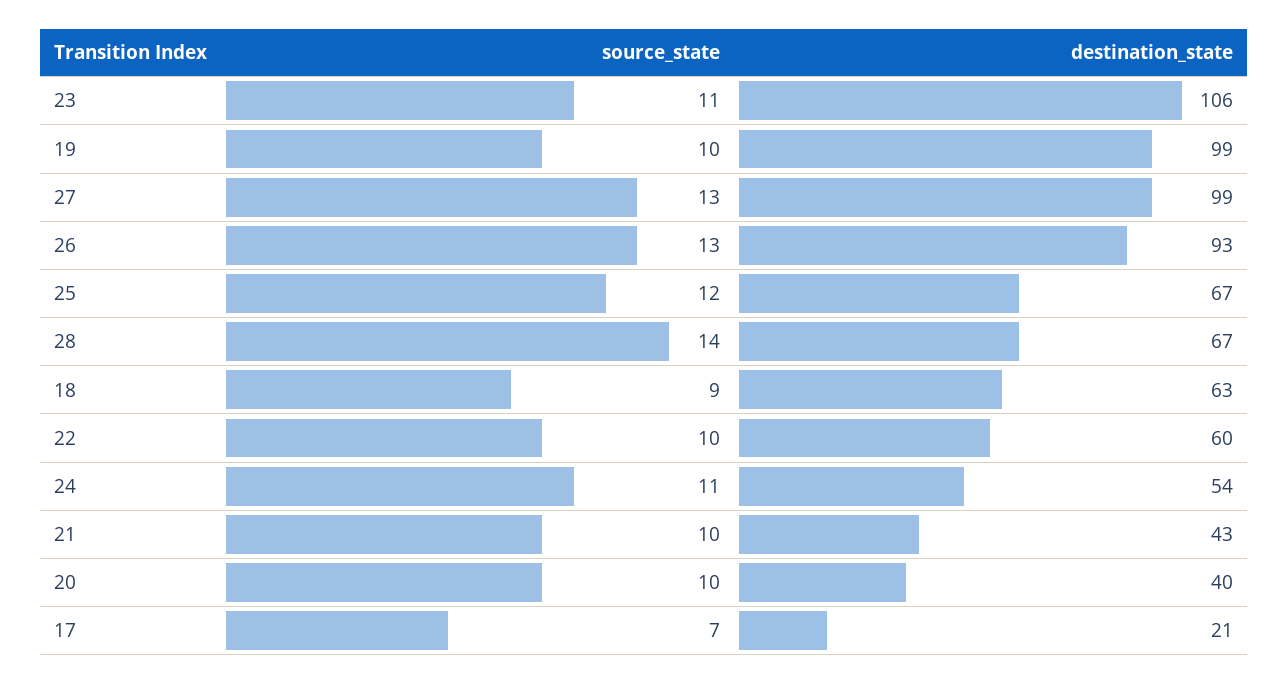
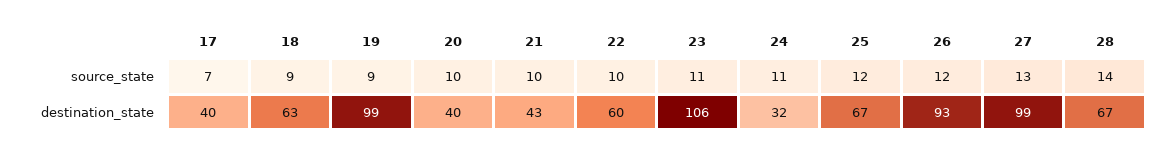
  {
    "source_state": {
      "23": 11,
-     "19": 10,
+     "19": 9,
      "27": 13,
-     "26": 13,
+     "26": 12,
      "25": 12,
      "28": 14,
      "18": 9,
      "22": 10,
      "24": 11,
      "21": 10,
      "20": 10,
      "17": 7
    },
    "destination_state": {
      "23": 106,
      "19": 99,
      "27": 99,
      "26": 93,
      "25": 67,
      "28": 67,
      "18": 63,
      "22": 60,
-     "24": 54,
+     "24": 32,
      "21": 43,
      "20": 40,
-     "17": 21
+     "17": 40
    }
  }

